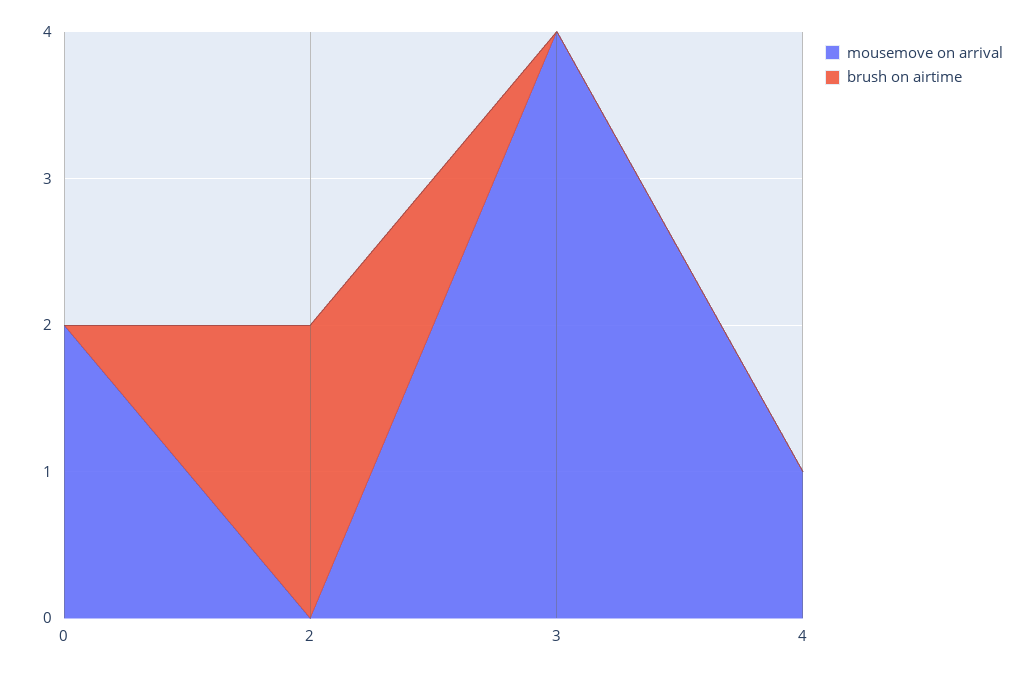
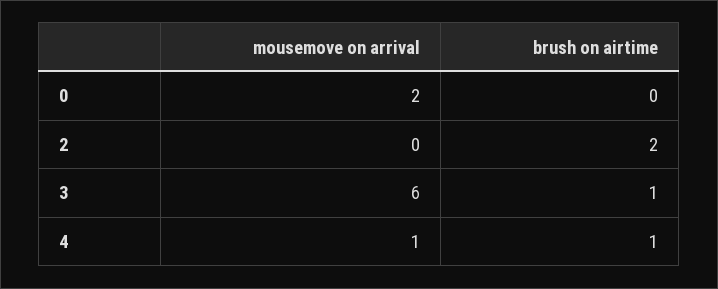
  {
    "mousemove on arrival": {
      "0": 2,
      "2": 0,
-     "3": 4,
+     "3": 6,
      "4": 1
    },
    "brush on airtime": {
      "0": 0,
      "2": 2,
-     "3": 0,
+     "3": 1,
-     "4": 0
+     "4": 1
    }
  }

